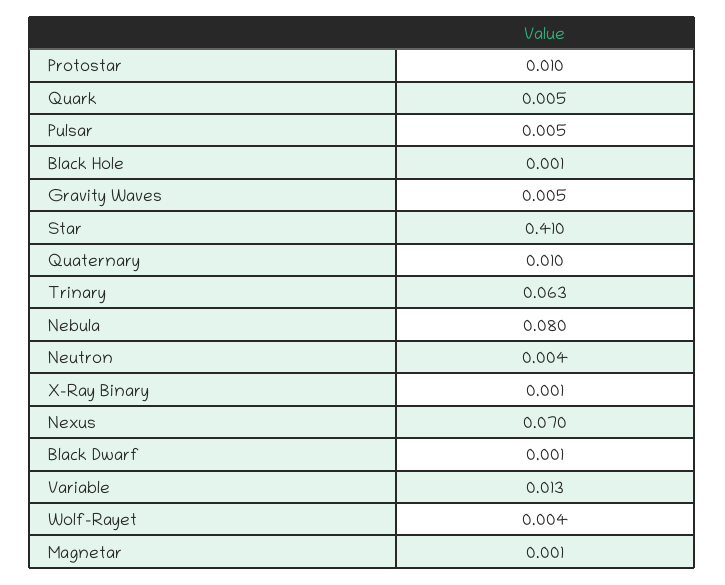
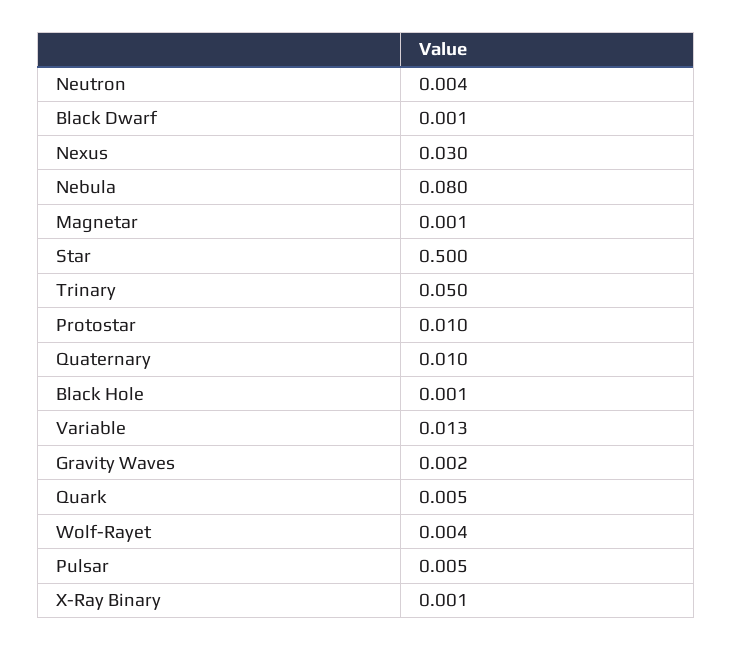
  {
    "Protostar": 0.01,
    "Quark": 0.005,
    "Pulsar": 0.005,
    "Black Hole": 0.001,
-   "Gravity Waves": 0.005,
+   "Gravity Waves": 0.002,
-   "Star": 0.41,
+   "Star": 0.5,
    "Quaternary": 0.01,
-   "Trinary": 0.063,
+   "Trinary": 0.05,
    "Nebula": 0.08,
    "Neutron": 0.004,
    "X-Ray Binary": 0.001,
-   "Nexus": 0.07,
+   "Nexus": 0.03,
    "Black Dwarf": 0.001,
    "Variable": 0.013,
    "Wolf-Rayet": 0.004,
    "Magnetar": 0.001
  }

